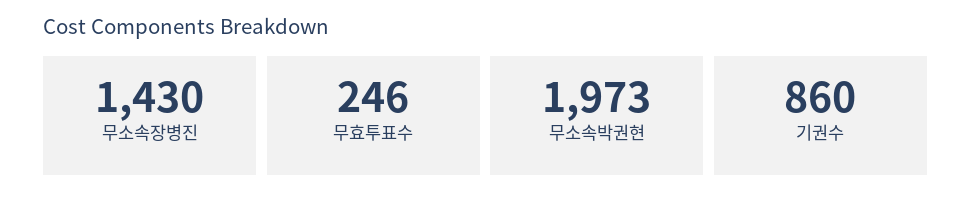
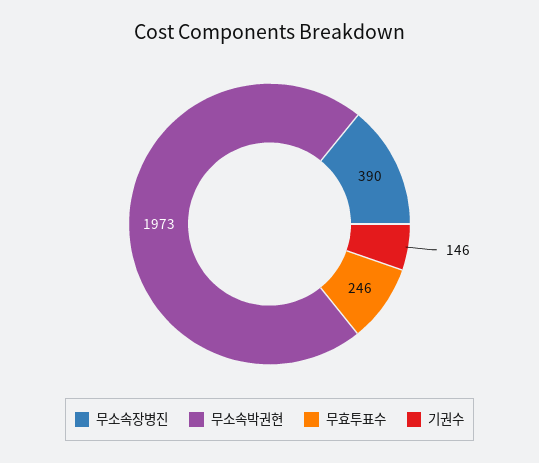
  {
-   "무소속장병진": 1430,
+   "무소속장병진": 390,
    "무효투표수": 246,
    "무소속박권현": 1973,
-   "기권수": 860
+   "기권수": 146
  }

